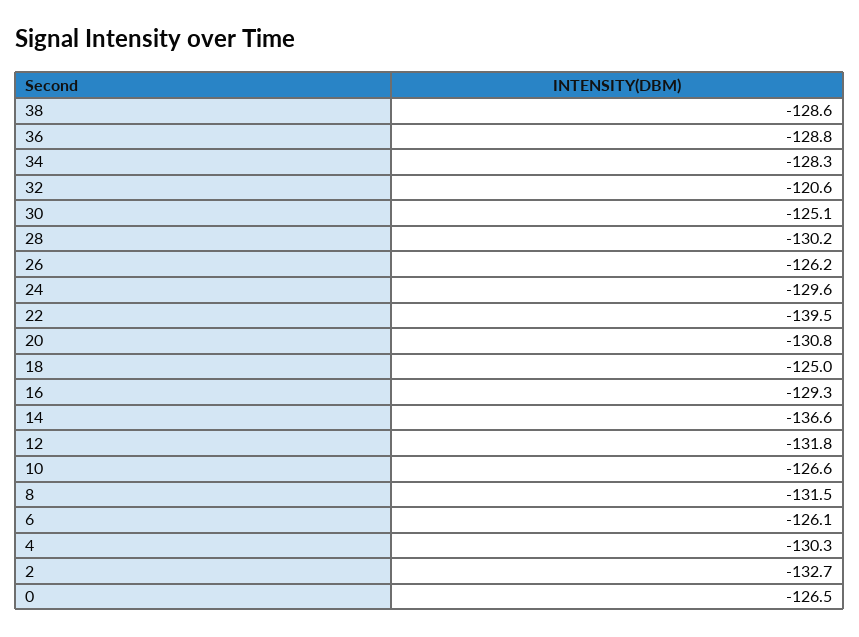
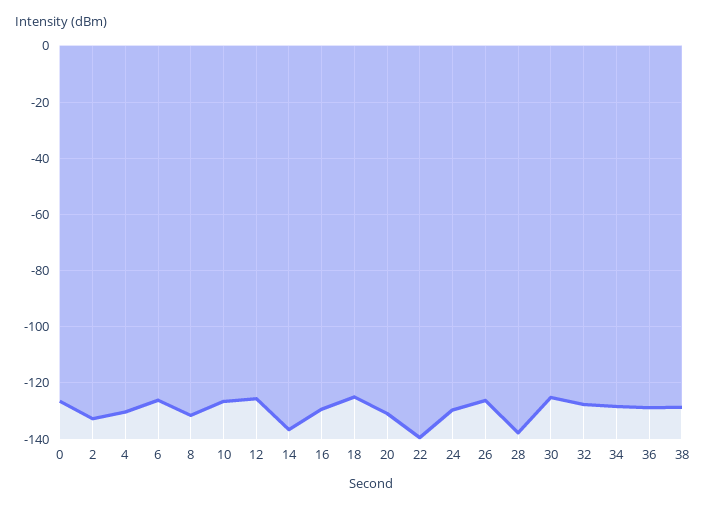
  {
    "38": -128.6,
    "36": -128.8,
    "34": -128.3,
-   "32": -120.6,
+   "32": -127.5,
    "30": -125.1,
-   "28": -130.2,
+   "28": -137.5,
    "26": -126.2,
    "24": -129.6,
    "22": -139.5,
    "20": -130.8,
    "18": -125,
    "16": -129.3,
    "14": -136.6,
-   "12": -131.8,
+   "12": -125,
    "10": -126.6,
    "8": -131.5,
    "6": -126.1,
    "4": -130.3,
    "2": -132.7,
    "0": -126.5
  }

